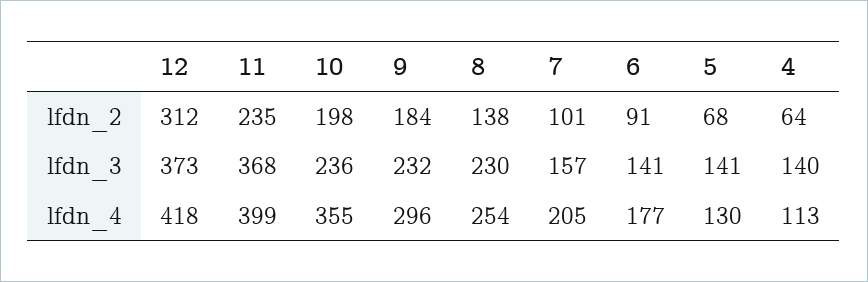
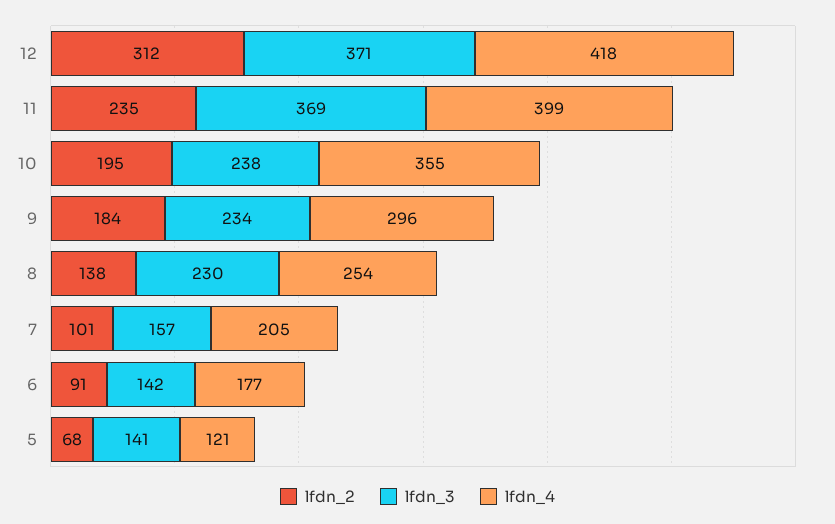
  {
    "lfdn_2": {
      "12": 312,
      "11": 235,
-     "10": 198,
+     "10": 195,
      "9": 184,
      "8": 138,
      "7": 101,
      "6": 91,
-     "5": 68,
+     "5": 68
-     "4": 64
    },
    "lfdn_3": {
-     "12": 373,
+     "12": 371,
-     "11": 368,
+     "11": 369,
-     "10": 236,
+     "10": 238,
-     "9": 232,
+     "9": 234,
      "8": 230,
      "7": 157,
-     "6": 141,
+     "6": 142,
-     "5": 141,
+     "5": 141
-     "4": 140
    },
    "lfdn_4": {
      "12": 418,
      "11": 399,
      "10": 355,
      "9": 296,
      "8": 254,
      "7": 205,
      "6": 177,
-     "5": 130,
+     "5": 121
-     "4": 113
    }
  }

